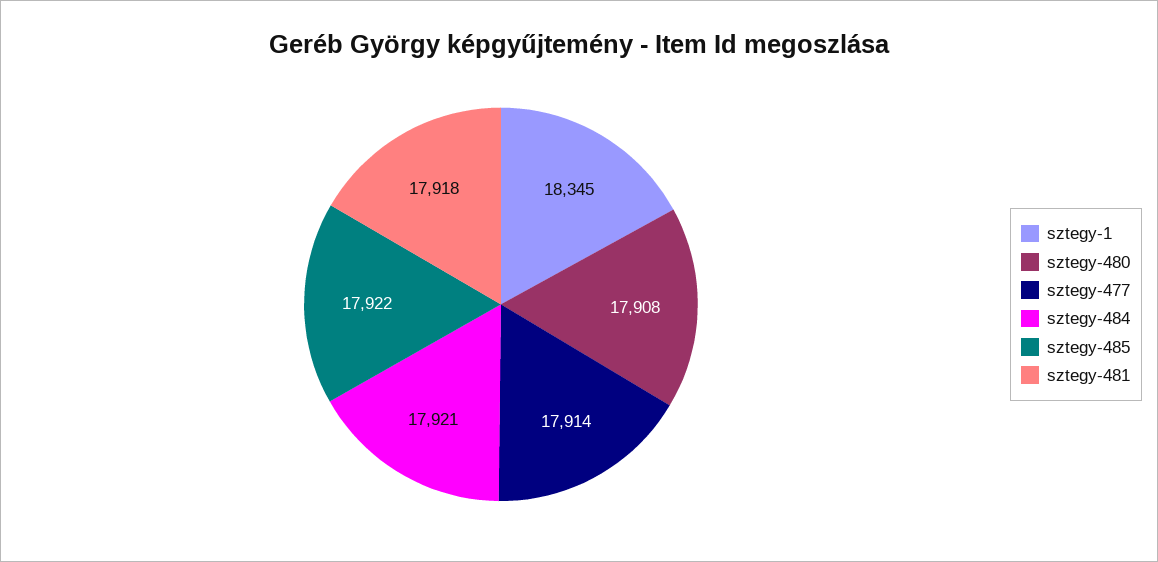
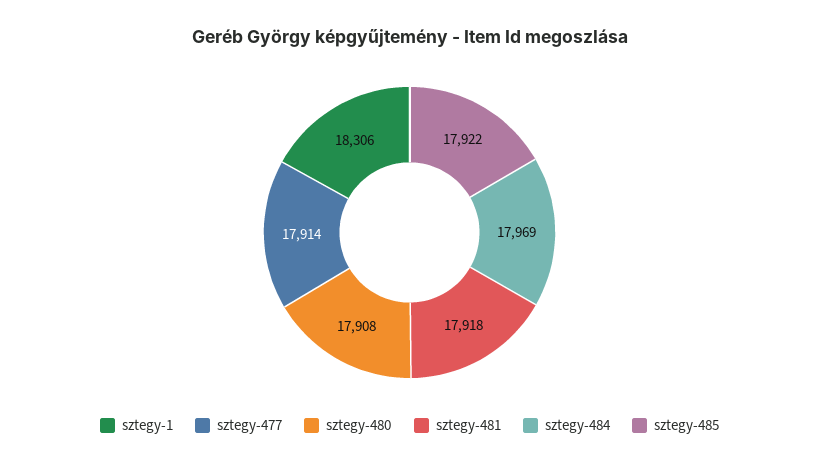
  {
-   "sztegy-1": 18345,
+   "sztegy-1": 18306,
    "sztegy-480": 17908,
    "sztegy-477": 17914,
-   "sztegy-484": 17921,
+   "sztegy-484": 17969,
    "sztegy-485": 17922,
    "sztegy-481": 17918
  }

